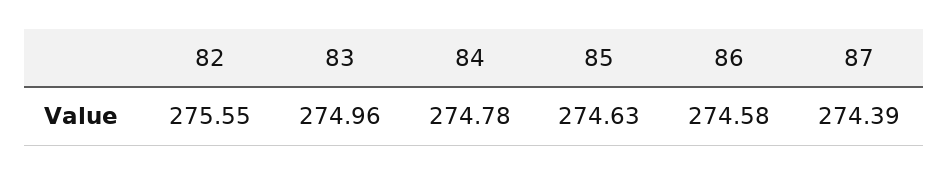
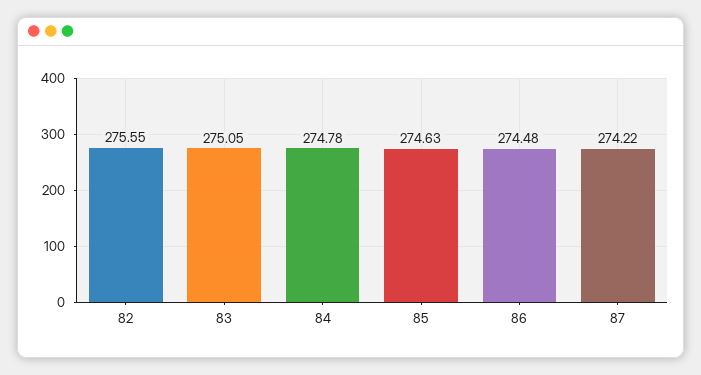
  {
    "82": 275.55,
-   "83": 274.96,
+   "83": 275.05,
    "84": 274.78,
    "85": 274.63,
-   "86": 274.58,
+   "86": 274.48,
-   "87": 274.39
+   "87": 274.22
  }

